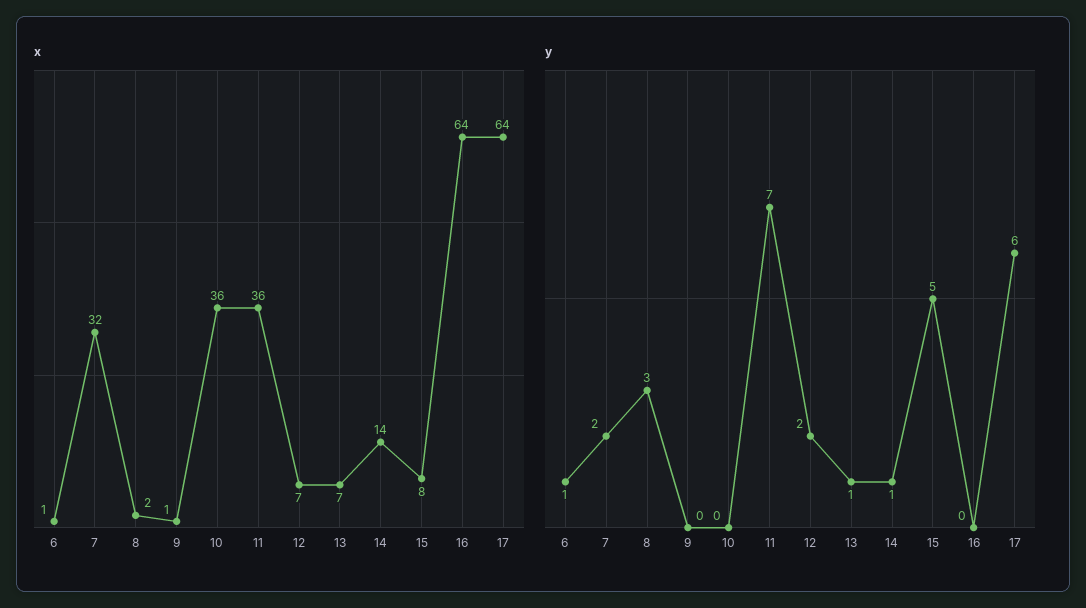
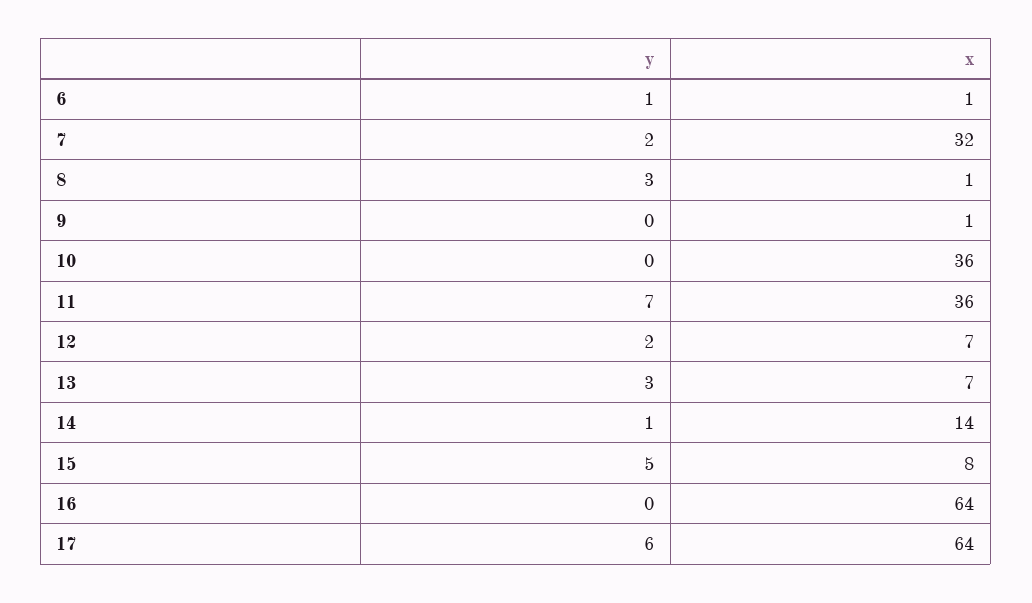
  {
    "x": {
      "6": 1,
      "7": 32,
-     "8": 2,
+     "8": 1,
      "9": 1,
      "10": 36,
      "11": 36,
      "12": 7,
      "13": 7,
      "14": 14,
      "15": 8,
      "16": 64,
      "17": 64
    },
    "y": {
      "6": 1,
      "7": 2,
      "8": 3,
      "9": 0,
      "10": 0,
      "11": 7,
      "12": 2,
-     "13": 1,
+     "13": 3,
      "14": 1,
      "15": 5,
      "16": 0,
      "17": 6
    }
  }

